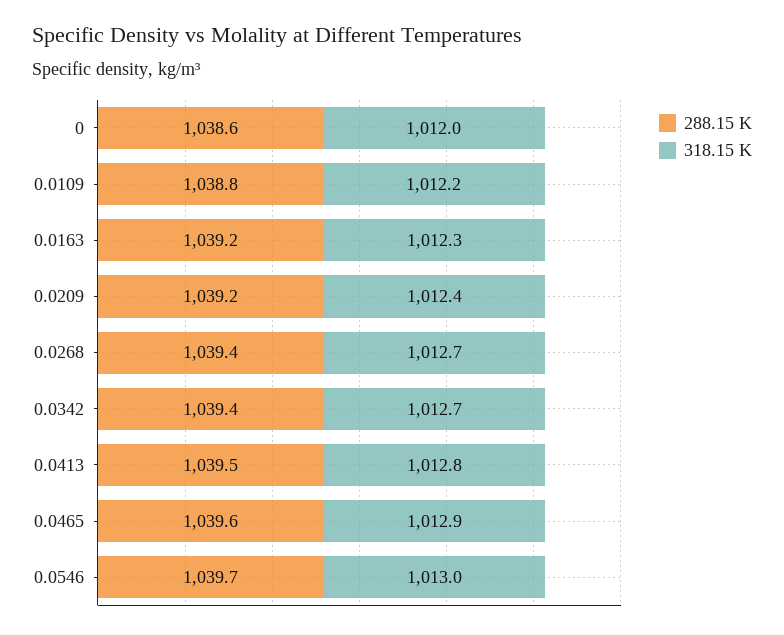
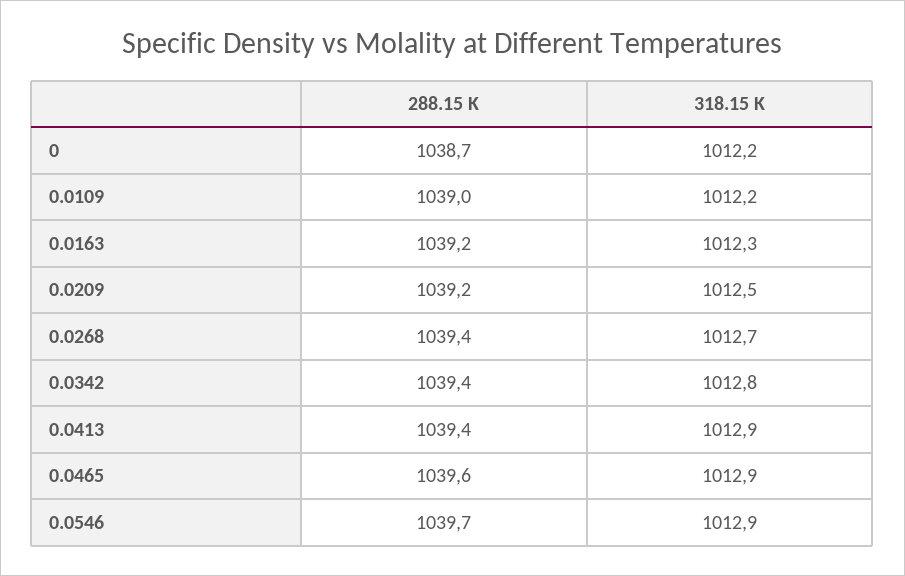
  {
    "288.15 K": {
-     "0": 1038.6,
+     "0": 1038.7,
-     "0.0109": 1038.8,
+     "0.0109": 1039,
      "0.0163": 1039.2,
      "0.0209": 1039.2,
      "0.0268": 1039.4,
      "0.0342": 1039.4,
-     "0.0413": 1039.5,
+     "0.0413": 1039.4,
      "0.0465": 1039.6,
      "0.0546": 1039.7
    },
    "318.15 K": {
-     "0": 1012,
+     "0": 1012.2,
      "0.0109": 1012.2,
      "0.0163": 1012.3,
-     "0.0209": 1012.4,
+     "0.0209": 1012.5,
      "0.0268": 1012.7,
-     "0.0342": 1012.7,
+     "0.0342": 1012.8,
-     "0.0413": 1012.8,
+     "0.0413": 1012.9,
      "0.0465": 1012.9,
-     "0.0546": 1013
+     "0.0546": 1012.9
    }
  }

